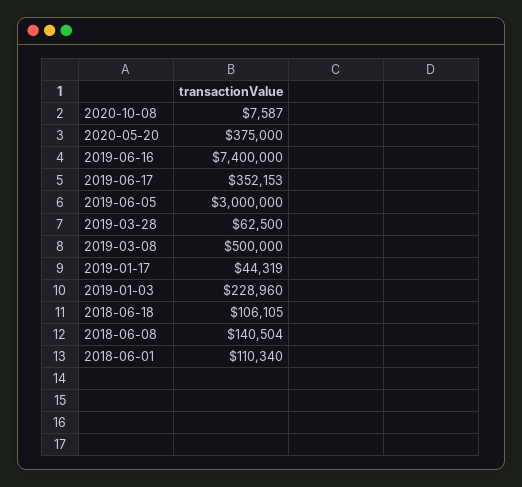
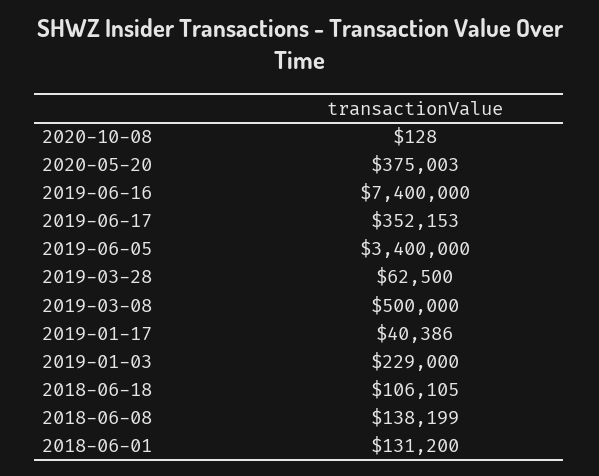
  {
-   "2020-10-08": 7587,
+   "2020-10-08": 128,
-   "2020-05-20": 375000,
+   "2020-05-20": 375003,
    "2019-06-16": 7400000,
    "2019-06-17": 352153,
-   "2019-06-05": 3000000,
+   "2019-06-05": 3400000,
    "2019-03-28": 62500,
    "2019-03-08": 500000,
-   "2019-01-17": 44319,
+   "2019-01-17": 40386,
-   "2019-01-03": 228960,
+   "2019-01-03": 229000,
    "2018-06-18": 106105,
-   "2018-06-08": 140504,
+   "2018-06-08": 138199,
-   "2018-06-01": 110340
+   "2018-06-01": 131200
  }

